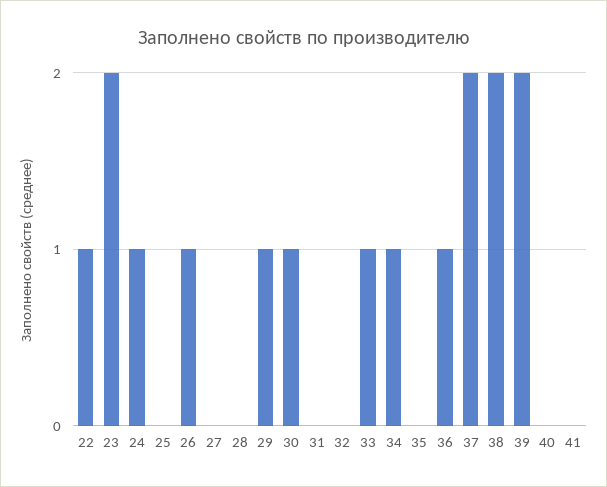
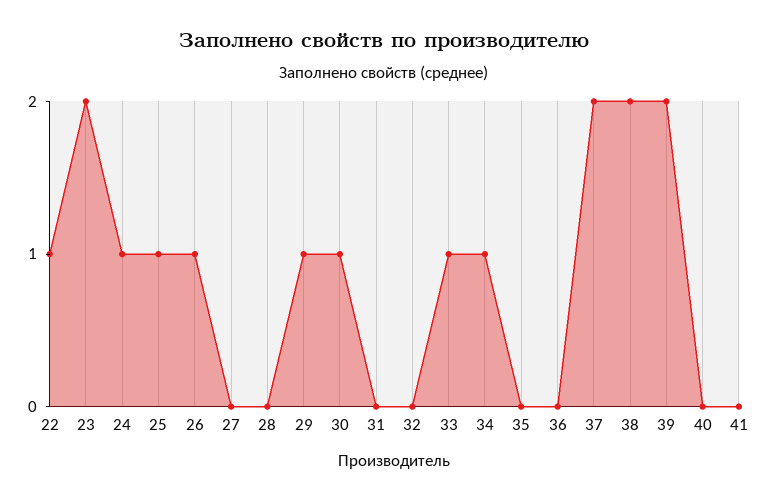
  {
    "22": 1,
    "23": 2,
    "24": 1,
-   "25": 0,
+   "25": 1,
    "26": 1,
    "27": 0,
    "28": 0,
    "29": 1,
    "30": 1,
    "31": 0,
    "32": 0,
    "33": 1,
    "34": 1,
    "35": 0,
-   "36": 1,
+   "36": 0,
    "37": 2,
    "38": 2,
    "39": 2,
    "40": 0,
    "41": 0
  }

